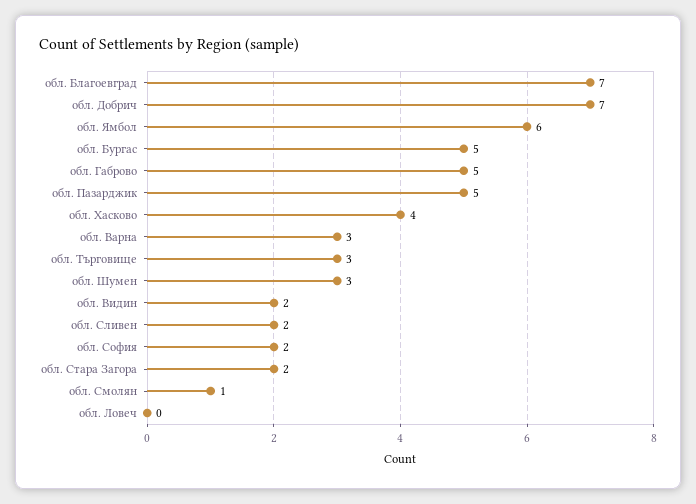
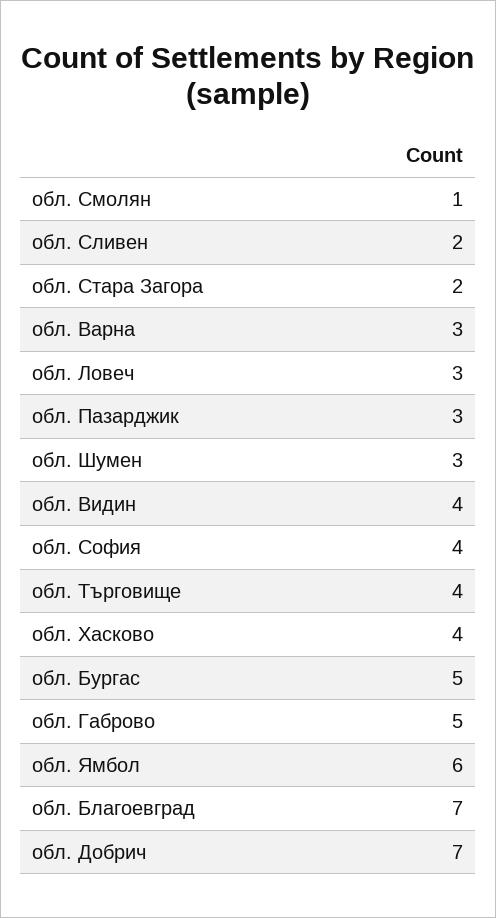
  {
    "обл. Благоевград": 7,
    "обл. Добрич": 7,
    "обл. Ямбол": 6,
    "обл. Бургас": 5,
    "обл. Габрово": 5,
-   "обл. Пазарджик": 5,
+   "обл. Пазарджик": 3,
    "обл. Хасково": 4,
    "обл. Варна": 3,
-   "обл. Търговище": 3,
+   "обл. Търговище": 4,
    "обл. Шумен": 3,
-   "обл. Видин": 2,
+   "обл. Видин": 4,
    "обл. Сливен": 2,
-   "обл. София": 2,
+   "обл. София": 4,
    "обл. Стара Загора": 2,
    "обл. Смолян": 1,
-   "обл. Ловеч": 0
+   "обл. Ловеч": 3
  }

